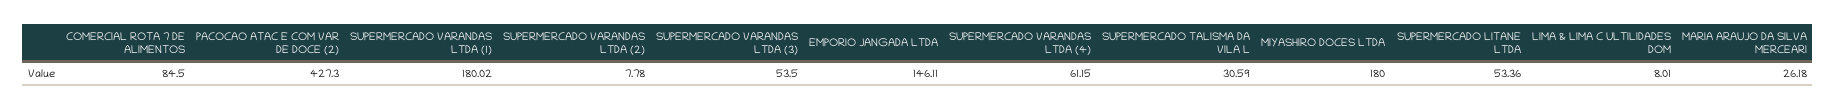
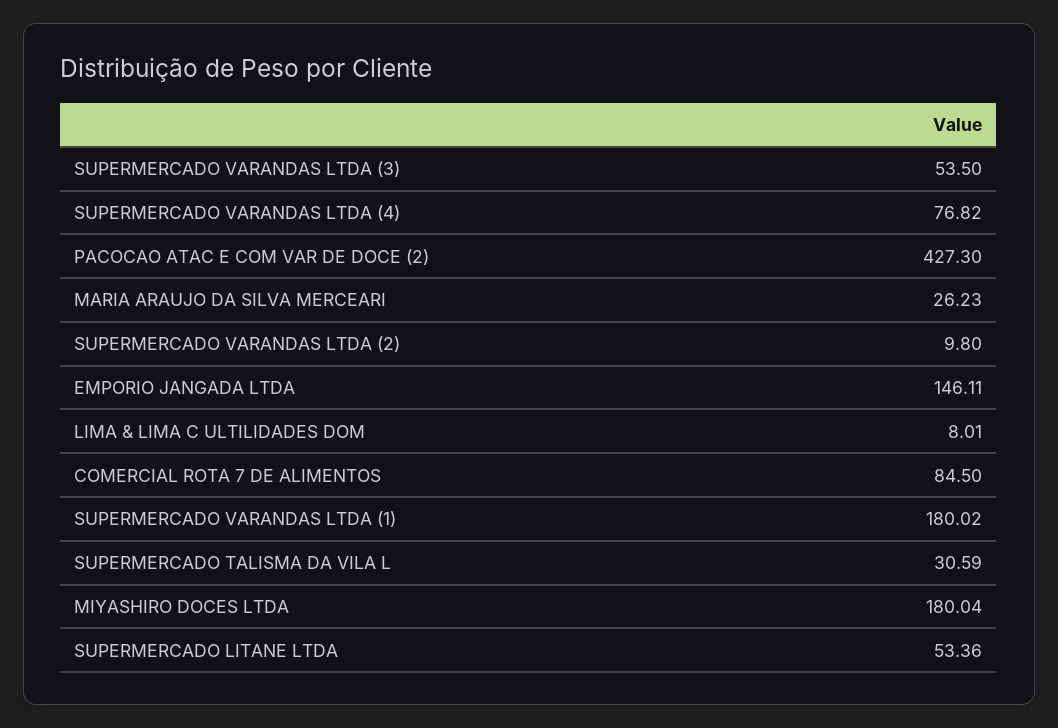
  {
    "COMERCIAL ROTA 7 DE ALIMENTOS": 84.5,
    "PACOCAO ATAC E COM VAR DE DOCE (2)": 427.3,
    "SUPERMERCADO VARANDAS LTDA (1)": 180.02,
-   "SUPERMERCADO VARANDAS LTDA (2)": 7.78,
+   "SUPERMERCADO VARANDAS LTDA (2)": 9.8,
    "SUPERMERCADO VARANDAS LTDA (3)": 53.5,
    "EMPORIO JANGADA LTDA": 146.11,
-   "SUPERMERCADO VARANDAS LTDA (4)": 61.15,
+   "SUPERMERCADO VARANDAS LTDA (4)": 76.82,
    "SUPERMERCADO TALISMA DA VILA L": 30.59,
-   "MIYASHIRO DOCES LTDA": 180,
+   "MIYASHIRO DOCES LTDA": 180.04,
    "SUPERMERCADO LITANE LTDA": 53.36,
    "LIMA & LIMA C ULTILIDADES DOM": 8.01,
-   "MARIA ARAUJO DA SILVA MERCEARI": 26.18
+   "MARIA ARAUJO DA SILVA MERCEARI": 26.23
  }

